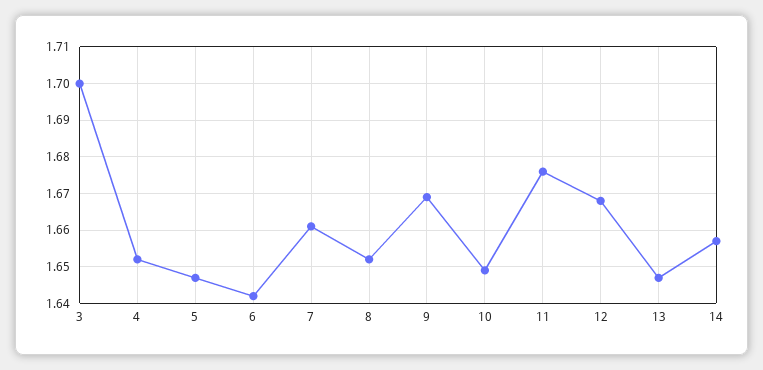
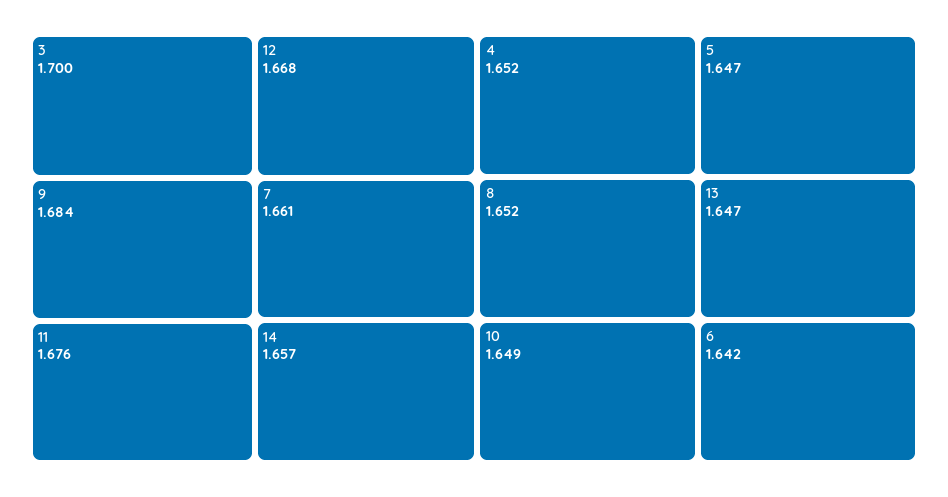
  {
    "3": 1.7,
    "4": 1.652,
    "5": 1.647,
    "6": 1.642,
    "7": 1.661,
    "8": 1.652,
-   "9": 1.67,
+   "9": 1.684,
    "10": 1.649,
    "11": 1.676,
    "12": 1.668,
    "13": 1.647,
    "14": 1.657
  }

